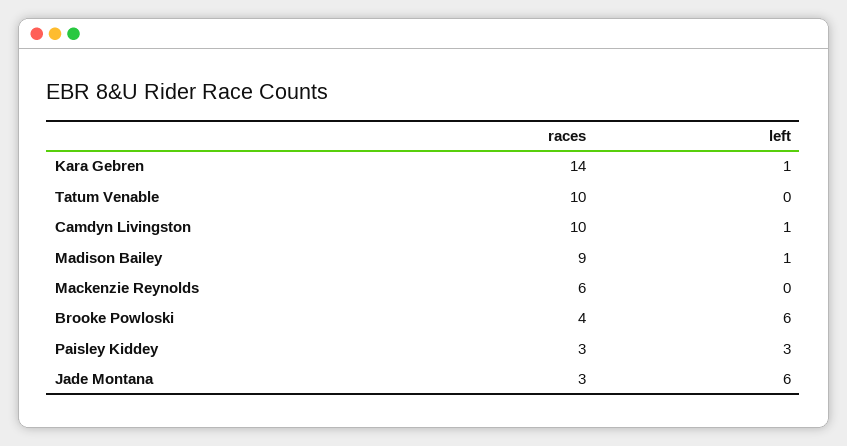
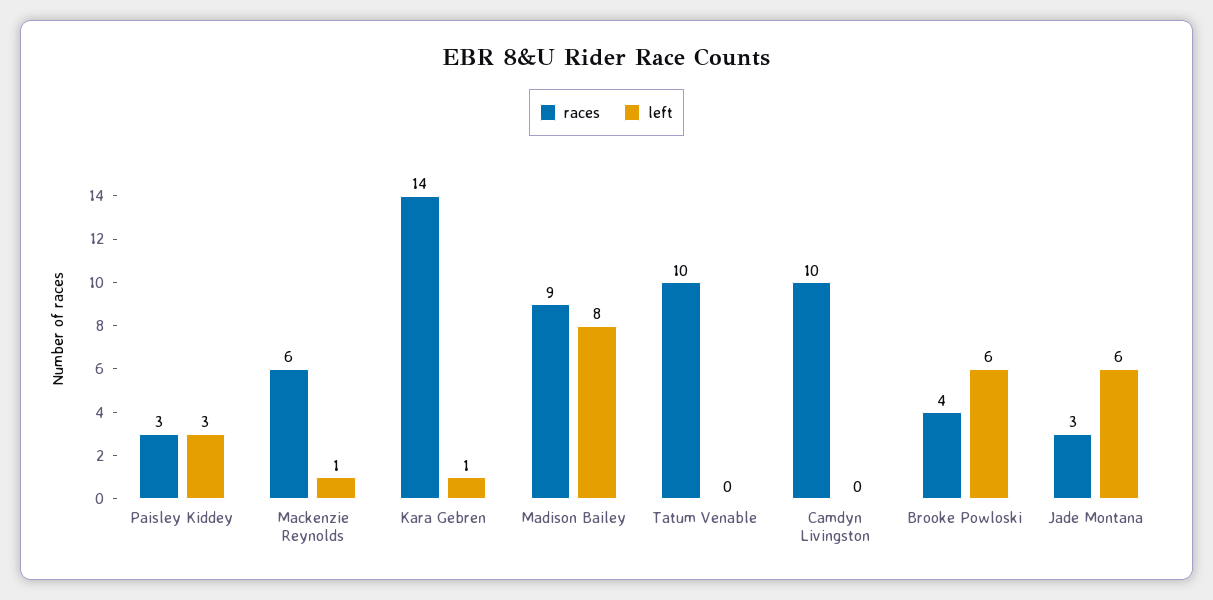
  {
    "races": {
      "Kara Gebren": 14,
      "Tatum Venable": 10,
      "Camdyn Livingston": 10,
      "Madison Bailey": 9,
      "Mackenzie Reynolds": 6,
      "Brooke Powloski": 4,
      "Paisley Kiddey": 3,
      "Jade Montana": 3
    },
    "left": {
      "Kara Gebren": 1,
      "Tatum Venable": 0,
-     "Camdyn Livingston": 1,
+     "Camdyn Livingston": 0,
-     "Madison Bailey": 1,
+     "Madison Bailey": 8,
-     "Mackenzie Reynolds": 0,
+     "Mackenzie Reynolds": 1,
      "Brooke Powloski": 6,
      "Paisley Kiddey": 3,
      "Jade Montana": 6
    }
  }

